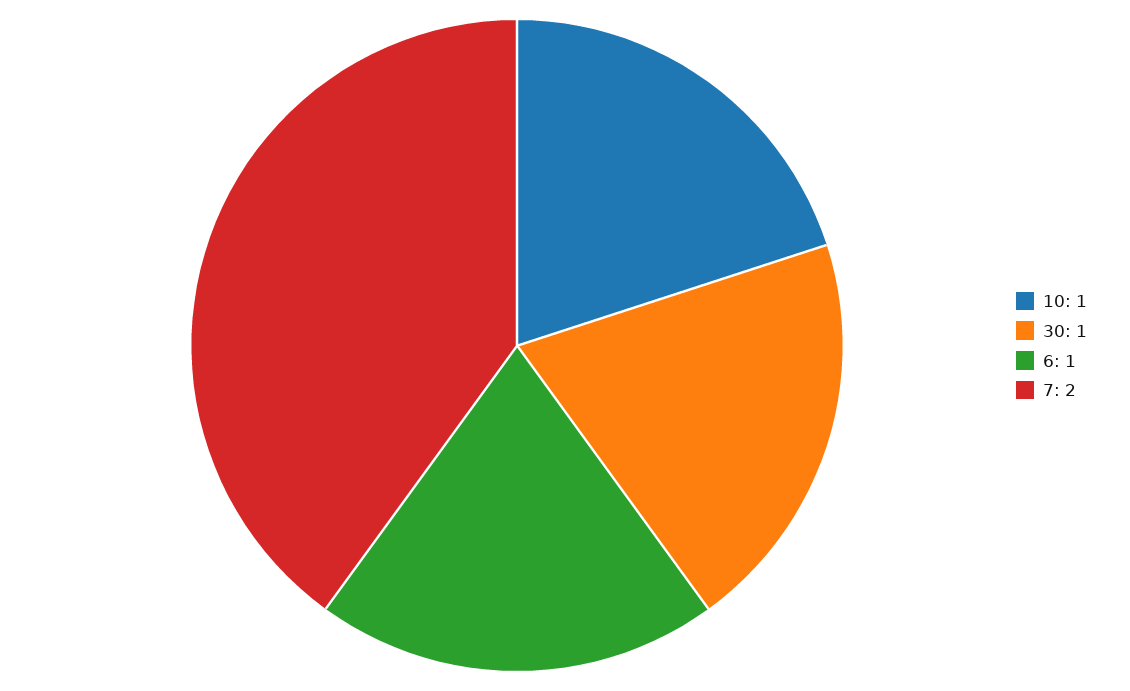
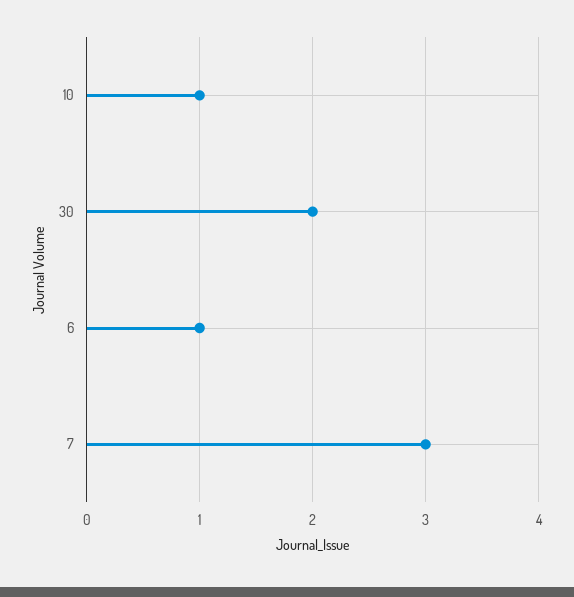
  {
    "10": 1,
-   "30": 1,
+   "30": 2,
    "6": 1,
-   "7": 2
+   "7": 3
  }

